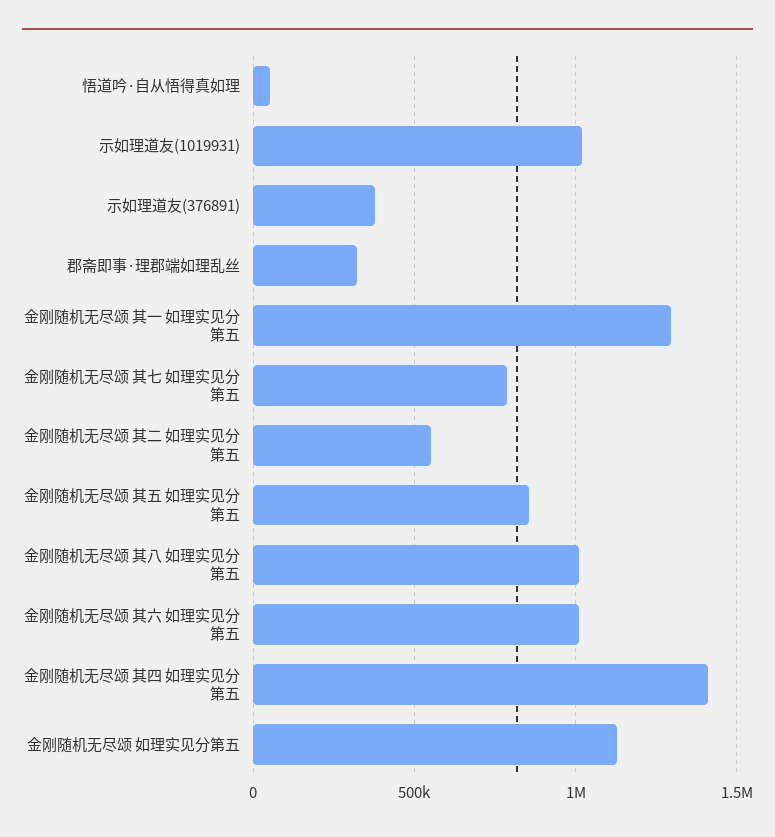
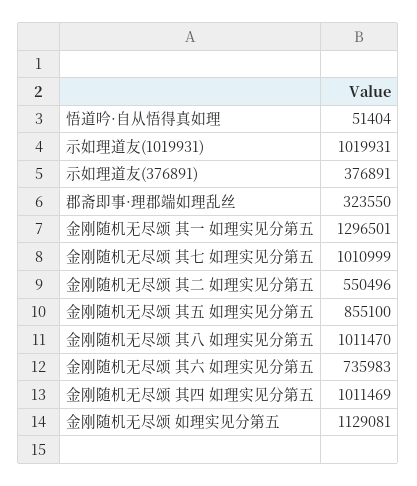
  {
    "悟道吟·自从悟得真如理": 51404,
    "示如理道友(1019931)": 1019931,
    "示如理道友(376891)": 376891,
    "郡斋即事·理郡端如理乱丝": 323550,
    "金刚随机无尽颂 其一 如理实见分第五": 1296501,
-   "金刚随机无尽颂 其七 如理实见分第五": 800000,
+   "金刚随机无尽颂 其七 如理实见分第五": 1010999,
    "金刚随机无尽颂 其二 如理实见分第五": 550496,
    "金刚随机无尽颂 其五 如理实见分第五": 855100,
    "金刚随机无尽颂 其八 如理实见分第五": 1011470,
-   "金刚随机无尽颂 其六 如理实见分第五": 1000000,
+   "金刚随机无尽颂 其六 如理实见分第五": 735983,
-   "金刚随机无尽颂 其四 如理实见分第五": 1400000,
+   "金刚随机无尽颂 其四 如理实见分第五": 1011469,
    "金刚随机无尽颂 如理实见分第五": 1129081
  }

